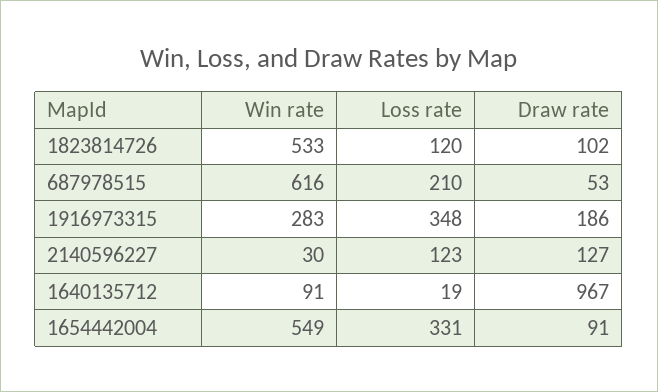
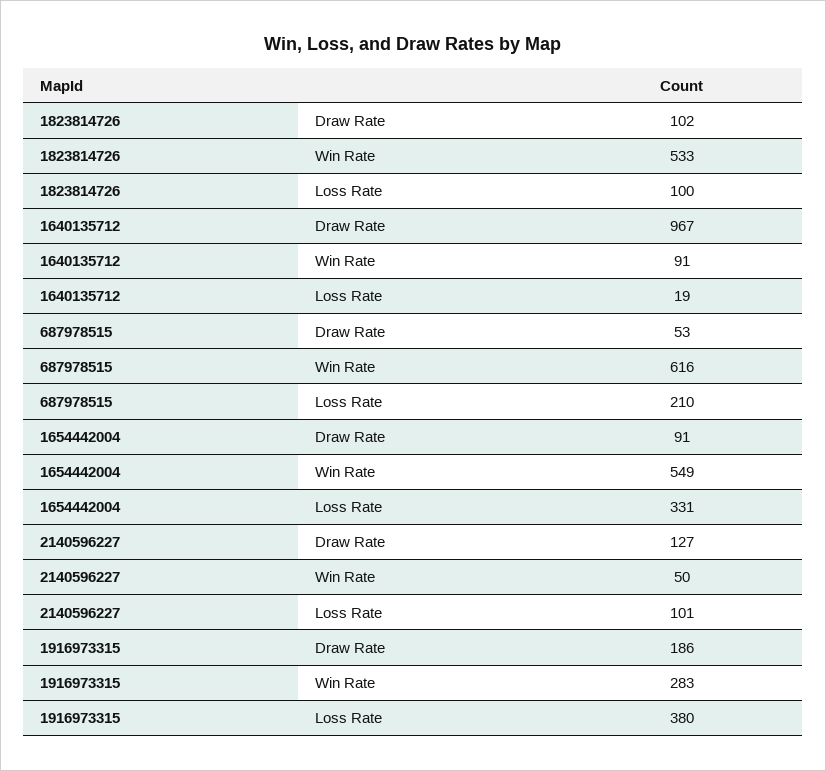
  {
    "Win rate": {
      "1823814726": 533,
      "687978515": 616,
      "1916973315": 283,
-     "2140596227": 30,
+     "2140596227": 50,
      "1640135712": 91,
      "1654442004": 549
    },
    "Loss rate": {
-     "1823814726": 120,
+     "1823814726": 100,
      "687978515": 210,
-     "1916973315": 348,
+     "1916973315": 380,
-     "2140596227": 123,
+     "2140596227": 101,
      "1640135712": 19,
      "1654442004": 331
    },
    "Draw rate": {
      "1823814726": 102,
      "687978515": 53,
      "1916973315": 186,
      "2140596227": 127,
      "1640135712": 967,
      "1654442004": 91
    }
  }

